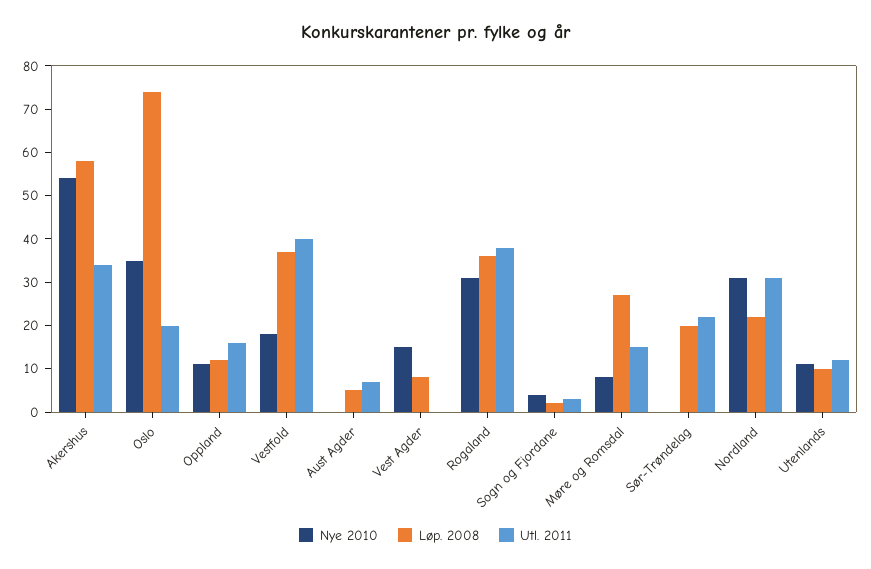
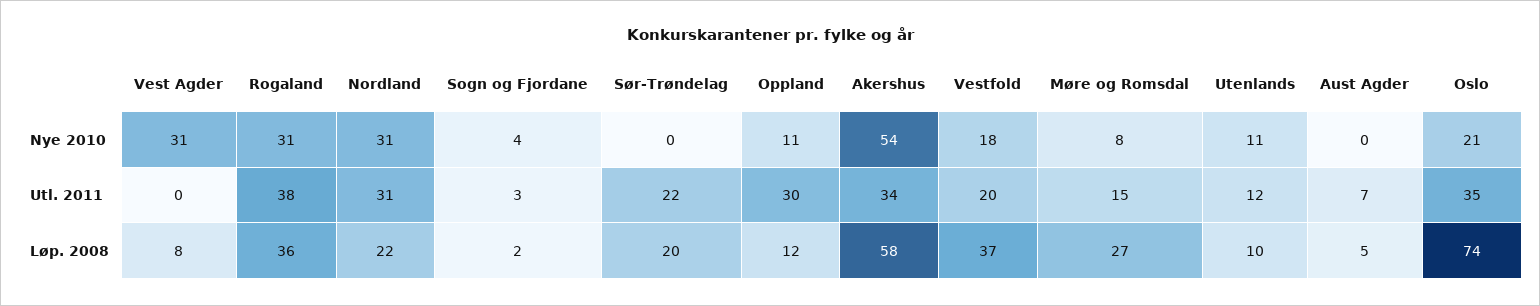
  {
    "Nye 2010": {
      "Akershus": 54,
-     "Oslo": 35,
+     "Oslo": 21,
      "Oppland": 11,
      "Vestfold": 18,
      "Aust Agder": 0,
-     "Vest Agder": 15,
+     "Vest Agder": 31,
      "Rogaland": 31,
      "Sogn og Fjordane": 4,
      "Møre og Romsdal": 8,
      "Sør-Trøndelag": 0,
      "Nordland": 31,
      "Utenlands": 11
    },
    "Løp. 2008": {
      "Akershus": 58,
      "Oslo": 74,
      "Oppland": 12,
      "Vestfold": 37,
      "Aust Agder": 5,
      "Vest Agder": 8,
      "Rogaland": 36,
      "Sogn og Fjordane": 2,
      "Møre og Romsdal": 27,
      "Sør-Trøndelag": 20,
      "Nordland": 22,
      "Utenlands": 10
    },
    "Utl. 2011": {
      "Akershus": 34,
-     "Oslo": 20,
+     "Oslo": 35,
-     "Oppland": 15,
+     "Oppland": 30,
-     "Vestfold": 40,
+     "Vestfold": 20,
      "Aust Agder": 7,
      "Vest Agder": 0,
      "Rogaland": 38,
      "Sogn og Fjordane": 3,
      "Møre og Romsdal": 15,
      "Sør-Trøndelag": 22,
      "Nordland": 31,
      "Utenlands": 12
    }
  }

